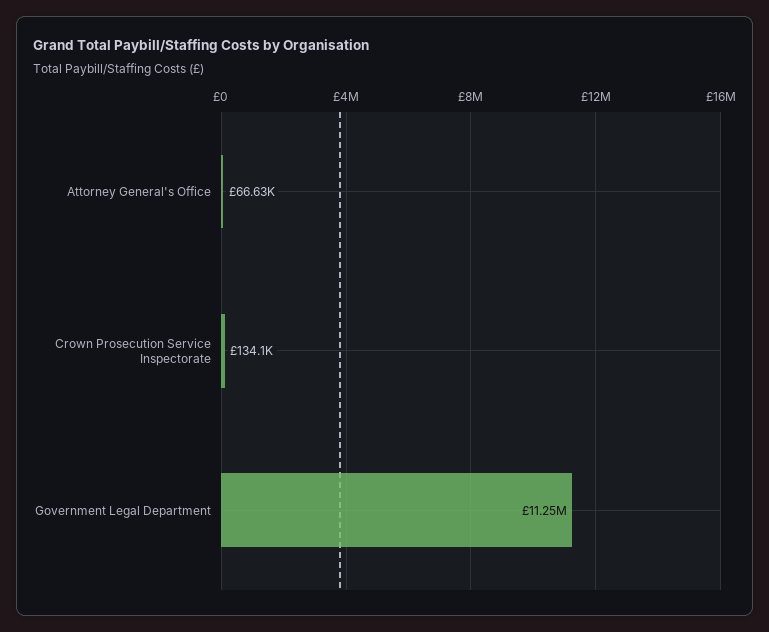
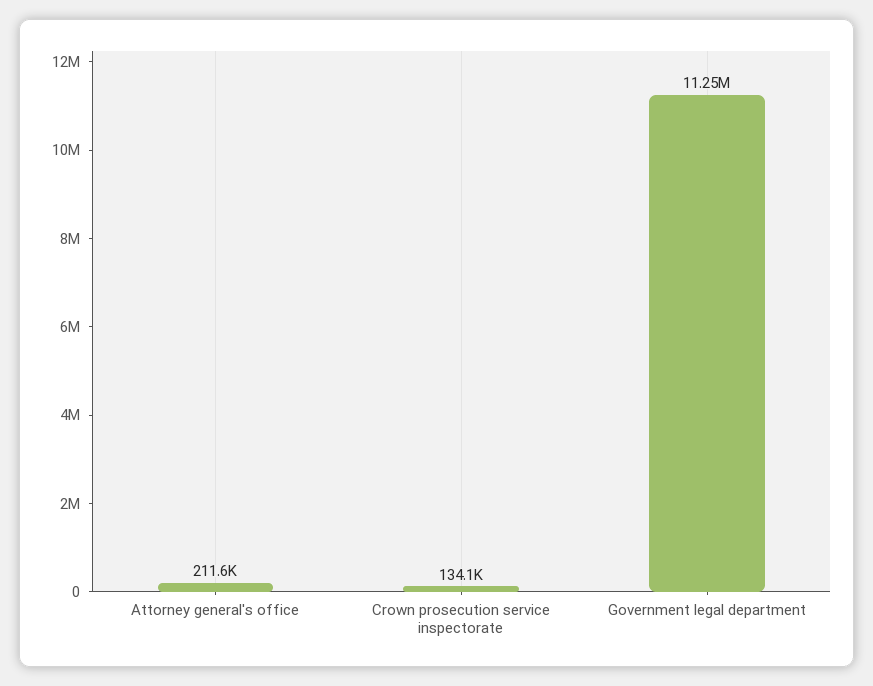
  {
-   "Attorney General's Office": 66630,
+   "Attorney General's Office": 211600,
    "Crown Prosecution Service Inspectorate": 134100,
    "Government Legal Department": 11250000
  }

